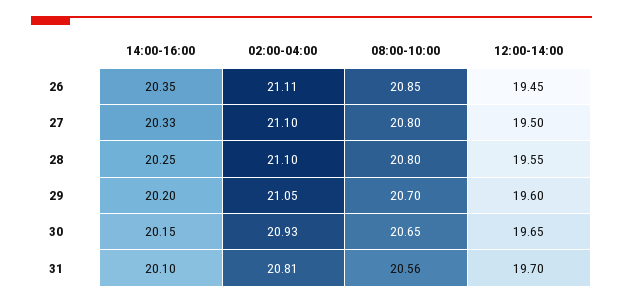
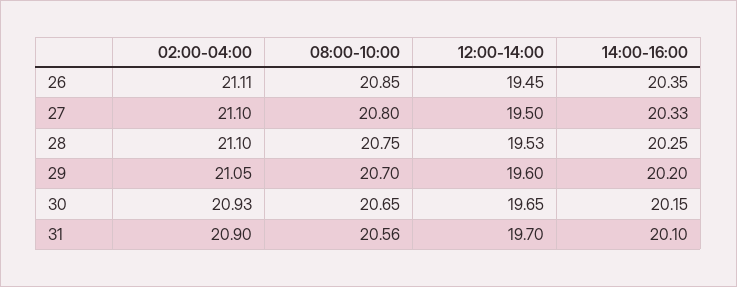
  {
    "14:00-16:00": {
      "26": 20.35,
      "27": 20.33,
      "28": 20.25,
      "29": 20.2,
      "30": 20.15,
      "31": 20.1
    },
    "02:00-04:00": {
      "26": 21.11,
      "27": 21.1,
      "28": 21.1,
      "29": 21.05,
      "30": 20.93,
-     "31": 20.81
+     "31": 20.9
    },
    "08:00-10:00": {
      "26": 20.85,
      "27": 20.8,
-     "28": 20.8,
+     "28": 20.75,
      "29": 20.7,
      "30": 20.65,
      "31": 20.56
    },
    "12:00-14:00": {
      "26": 19.45,
      "27": 19.5,
-     "28": 19.55,
+     "28": 19.53,
      "29": 19.6,
      "30": 19.65,
      "31": 19.7
    }
  }

